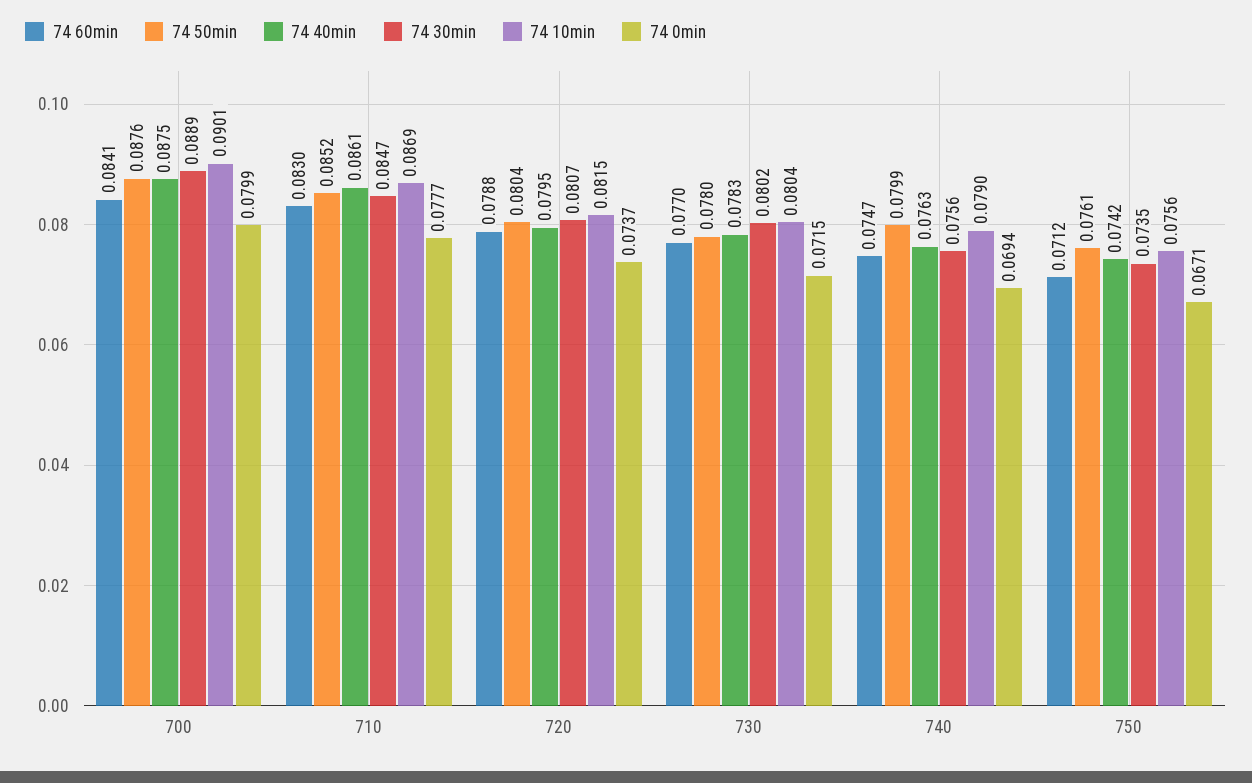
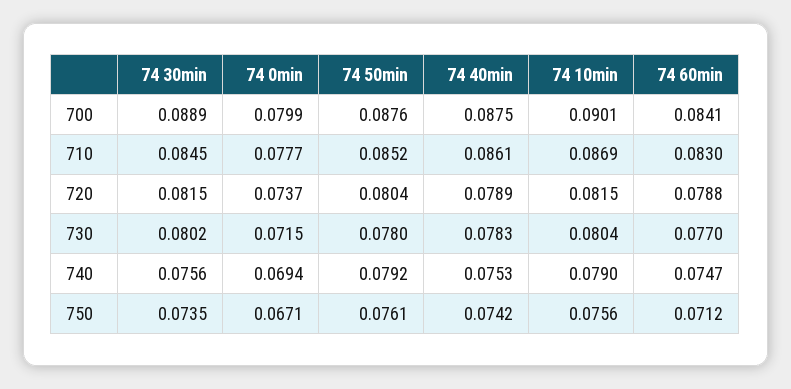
  {
    "74 60min": {
      "700": 0.0841,
      "710": 0.083,
      "720": 0.0788,
      "730": 0.077,
      "740": 0.0747,
      "750": 0.0712
    },
    "74 50min": {
      "700": 0.0876,
      "710": 0.0852,
      "720": 0.0804,
      "730": 0.078,
-     "740": 0.0799,
+     "740": 0.0792,
      "750": 0.0761
    },
    "74 40min": {
      "700": 0.0875,
      "710": 0.0861,
-     "720": 0.0795,
+     "720": 0.0789,
      "730": 0.0783,
-     "740": 0.0763,
+     "740": 0.0753,
      "750": 0.0742
    },
    "74 30min": {
      "700": 0.0889,
-     "710": 0.0847,
+     "710": 0.0845,
-     "720": 0.0807,
+     "720": 0.0815,
      "730": 0.0802,
      "740": 0.0756,
      "750": 0.0735
    },
    "74 10min": {
      "700": 0.0901,
      "710": 0.0869,
      "720": 0.0815,
      "730": 0.0804,
      "740": 0.079,
      "750": 0.0756
    },
    "74 0min": {
      "700": 0.0799,
      "710": 0.0777,
      "720": 0.0737,
      "730": 0.0715,
      "740": 0.0694,
      "750": 0.0671
    }
  }

